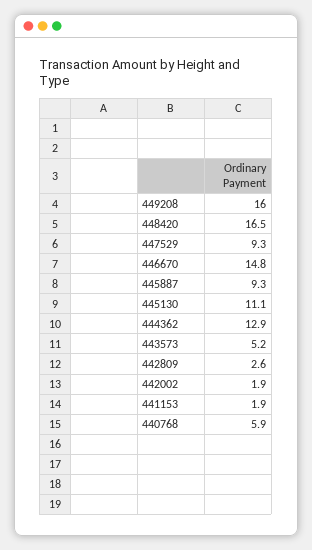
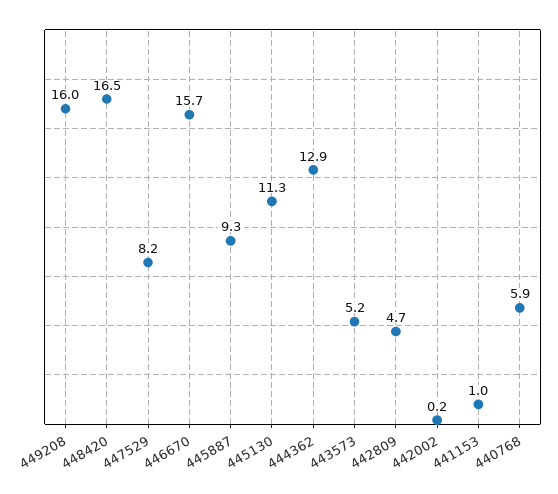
  {
    "449208": 16,
    "448420": 16.5,
-   "447529": 9.3,
+   "447529": 8.2,
-   "446670": 14.8,
+   "446670": 15.7,
    "445887": 9.3,
-   "445130": 11.1,
+   "445130": 11.3,
    "444362": 12.9,
    "443573": 5.2,
-   "442809": 2.6,
+   "442809": 4.7,
-   "442002": 1.9,
+   "442002": 0.2,
-   "441153": 1.9,
+   "441153": 1,
    "440768": 5.9
  }

